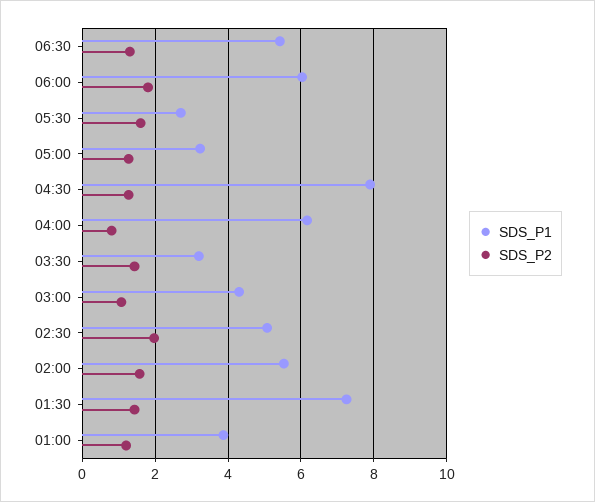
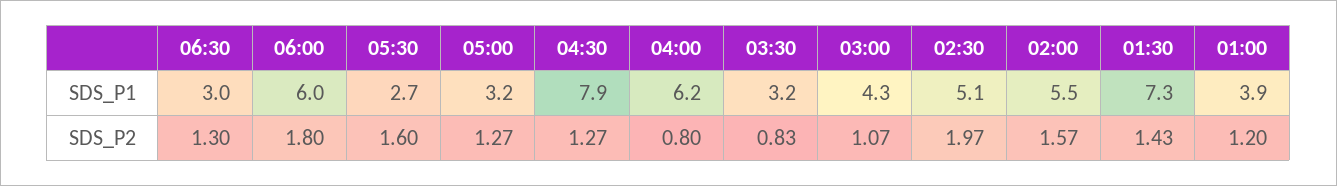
  {
    "SDS_P1": {
-     "06:30": 5.4,
+     "06:30": 3,
      "06:00": 6,
      "05:30": 2.7,
      "05:00": 3.2,
      "04:30": 7.9,
      "04:00": 6.2,
      "03:30": 3.2,
      "03:00": 4.3,
      "02:30": 5.1,
      "02:00": 5.5,
      "01:30": 7.3,
      "01:00": 3.9
    },
    "SDS_P2": {
      "06:30": 1.3,
      "06:00": 1.8,
      "05:30": 1.6,
      "05:00": 1.27,
      "04:30": 1.27,
      "04:00": 0.8,
-     "03:30": 1.4,
+     "03:30": 0.83,
      "03:00": 1.07,
      "02:30": 1.97,
      "02:00": 1.57,
      "01:30": 1.43,
      "01:00": 1.2
    }
  }

